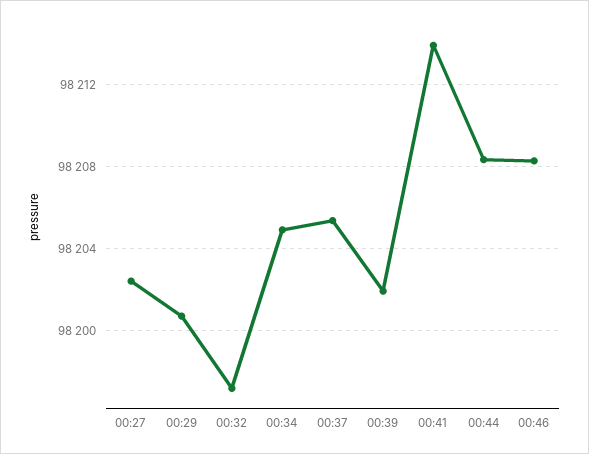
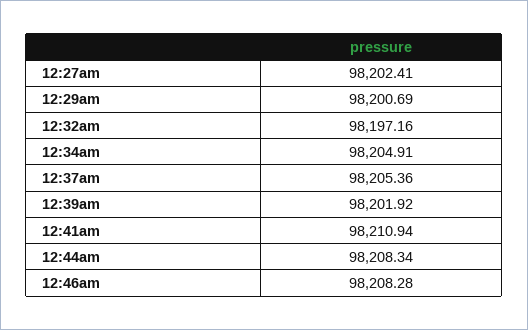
  {
    "00:27": 98202.41,
    "00:29": 98200.69,
    "00:32": 98197.16,
    "00:34": 98204.91,
    "00:37": 98205.36,
    "00:39": 98201.92,
-   "00:41": 98214,
+   "00:41": 98210.94,
    "00:44": 98208.34,
    "00:46": 98208.28
  }

